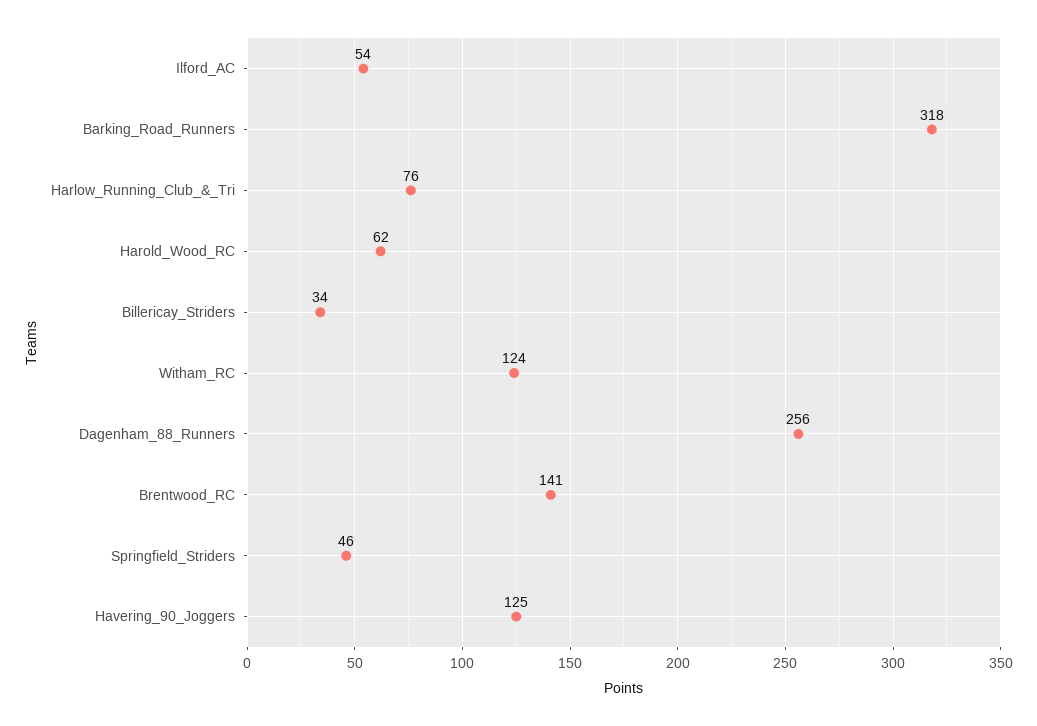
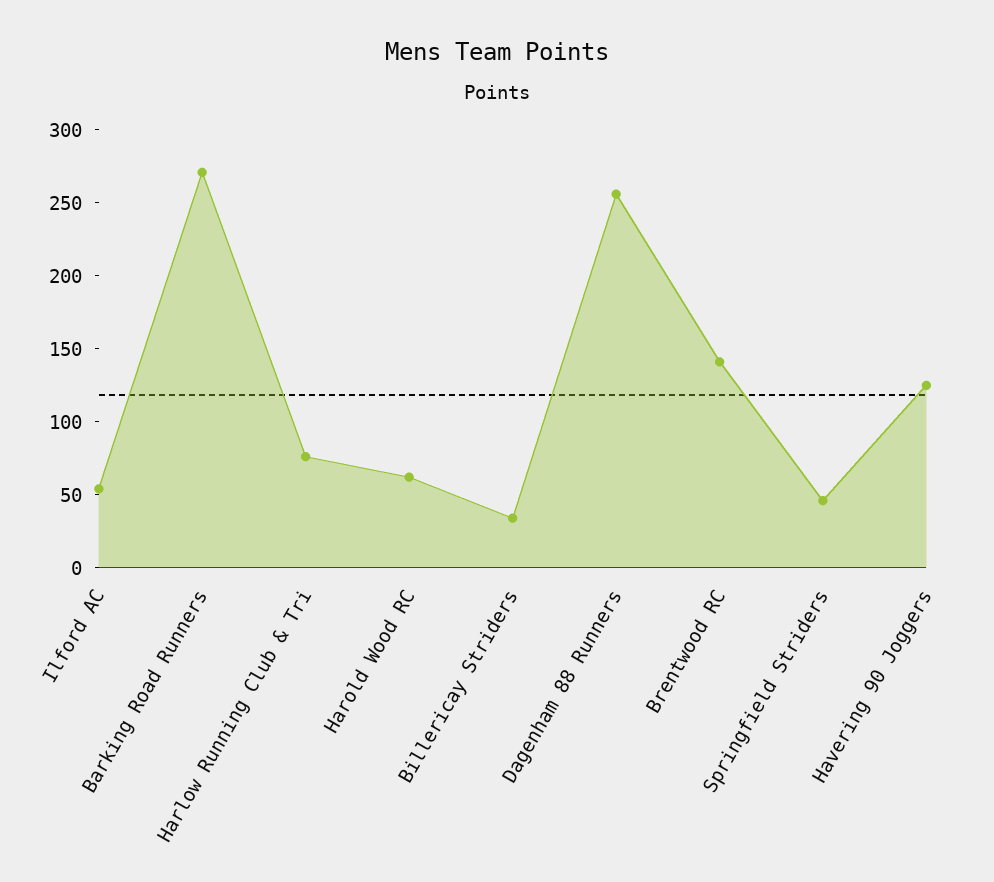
  {
    "Ilford_AC": 54,
-   "Barking_Road_Runners": 318,
+   "Barking_Road_Runners": 270,
    "Harlow_Running_Club_&_Tri": 76,
    "Harold_Wood_RC": 62,
    "Billericay_Striders": 34,
-   "Witham_RC": 124,
    "Dagenham_88_Runners": 256,
    "Brentwood_RC": 141,
    "Springfield_Striders": 46,
    "Havering_90_Joggers": 125
  }

